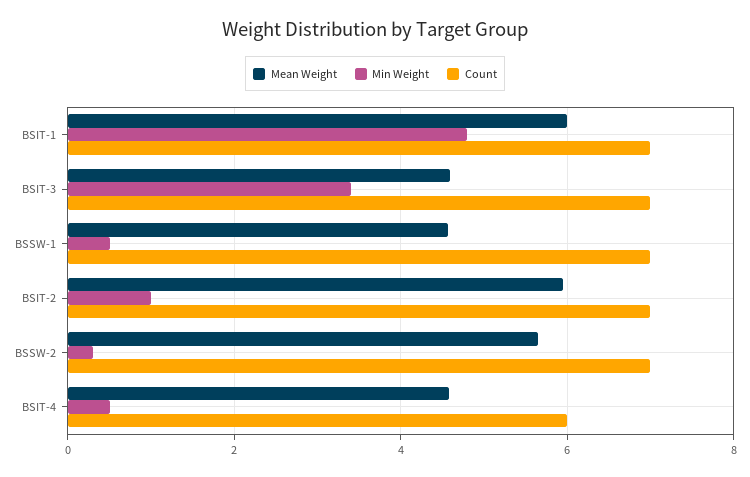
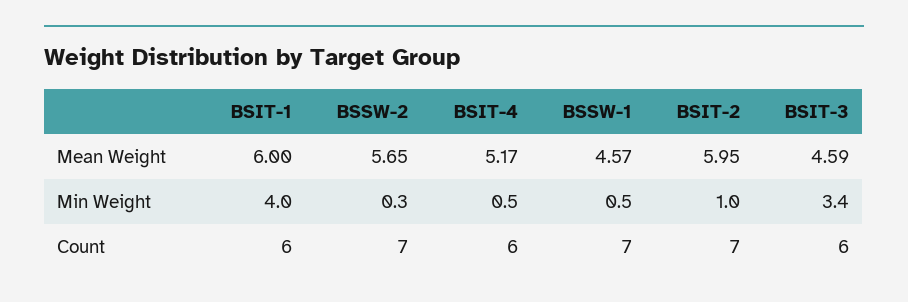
  {
    "Mean Weight": {
      "BSIT-1": 6,
      "BSIT-3": 4.59,
      "BSSW-1": 4.57,
      "BSIT-2": 5.95,
      "BSSW-2": 5.65,
-     "BSIT-4": 4.6
+     "BSIT-4": 5.17
    },
    "Min Weight": {
-     "BSIT-1": 4.8,
+     "BSIT-1": 4,
      "BSIT-3": 3.4,
      "BSSW-1": 0.5,
      "BSIT-2": 1,
      "BSSW-2": 0.3,
      "BSIT-4": 0.5
    },
    "Count": {
-     "BSIT-1": 7,
+     "BSIT-1": 6,
-     "BSIT-3": 7,
+     "BSIT-3": 6,
      "BSSW-1": 7,
      "BSIT-2": 7,
      "BSSW-2": 7,
      "BSIT-4": 6
    }
  }

